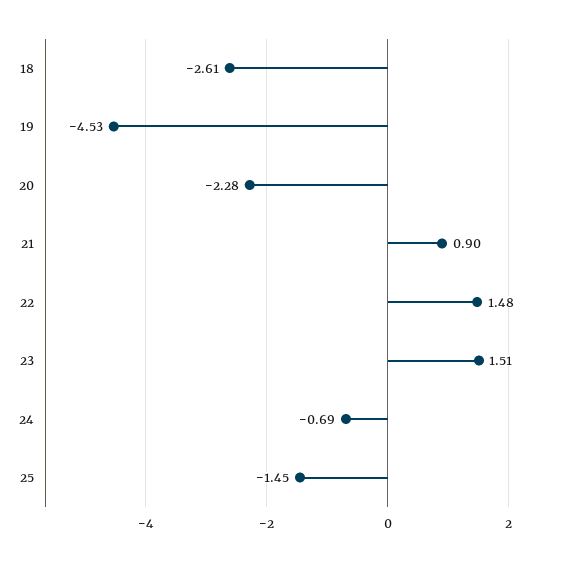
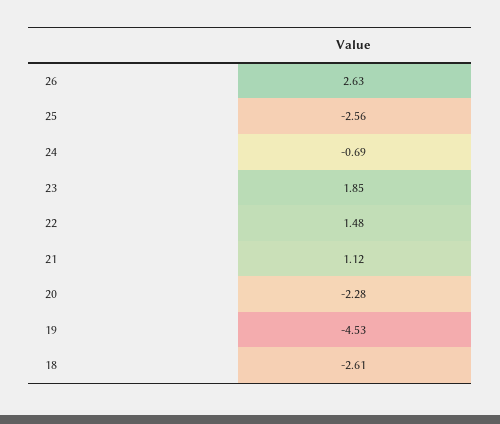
  {
    "18": -2.61,
    "19": -4.53,
    "20": -2.28,
-   "21": 0.9,
+   "21": 1.12,
    "22": 1.48,
-   "23": 1.51,
+   "23": 1.85,
    "24": -0.69,
-   "25": -1.45
+   "25": -2.56,
+   "26": 2.63
  }

